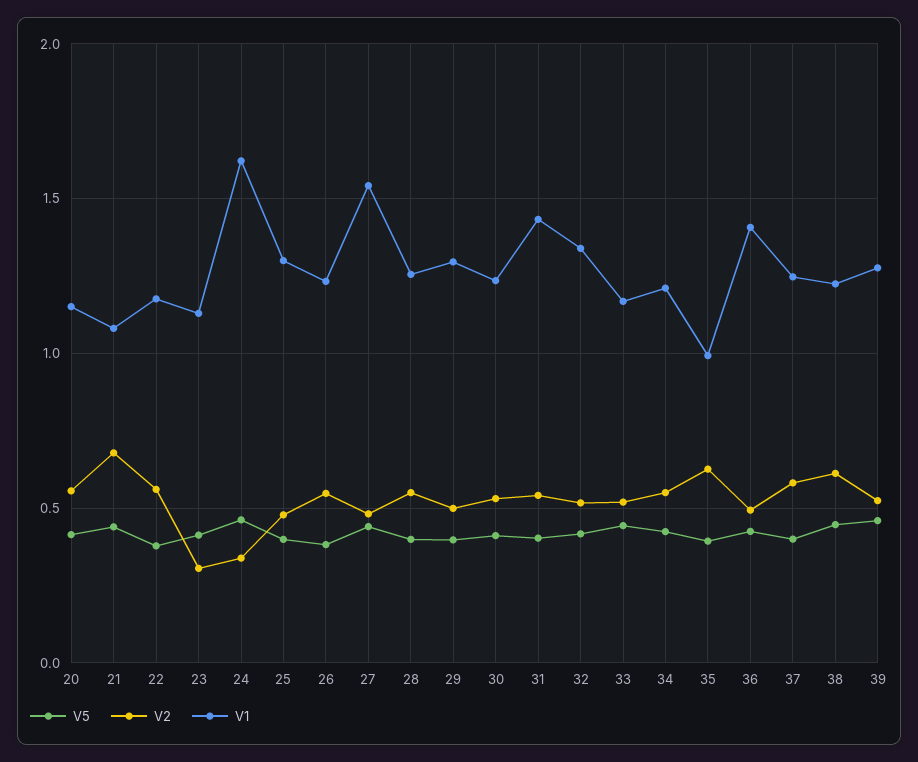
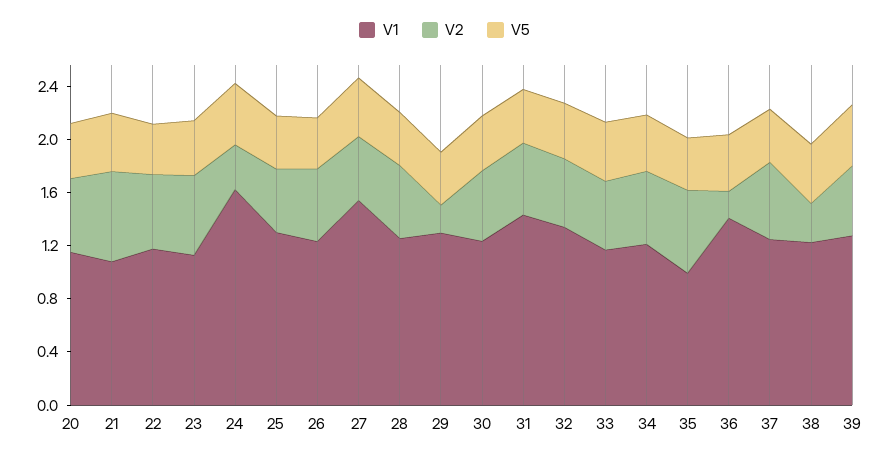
  {
    "V5": {
      "20": 0.4,
      "21": 0.45,
      "22": 0.4,
      "23": 0.4,
      "24": 0.45,
      "25": 0.4,
      "26": 0.4,
      "27": 0.45,
      "28": 0.4,
      "29": 0.4,
      "30": 0.4,
      "31": 0.4,
      "32": 0.4,
      "33": 0.45,
      "34": 0.4,
      "35": 0.4,
      "36": 0.45,
      "37": 0.4,
      "38": 0.45,
      "39": 0.45
    },
    "V2": {
      "20": 0.55,
      "21": 0.7,
      "22": 0.55,
-     "23": 0.3,
+     "23": 0.6,
      "24": 0.35,
      "25": 0.5,
      "26": 0.55,
      "27": 0.5,
      "28": 0.55,
-     "29": 0.5,
+     "29": 0.2,
      "30": 0.55,
      "31": 0.55,
      "32": 0.5,
      "33": 0.5,
      "34": 0.55,
      "35": 0.65,
-     "36": 0.5,
+     "36": 0.2,
      "37": 0.6,
-     "38": 0.6,
+     "38": 0.3,
      "39": 0.5
    },
    "V1": {
      "20": 1.15,
      "21": 1.1,
      "22": 1.2,
      "23": 1.15,
      "24": 1.6,
      "25": 1.3,
      "26": 1.25,
      "27": 1.55,
      "28": 1.25,
      "29": 1.3,
      "30": 1.25,
      "31": 1.45,
      "32": 1.35,
      "33": 1.15,
      "34": 1.2,
      "35": 1,
      "36": 1.4,
      "37": 1.25,
      "38": 1.25,
      "39": 1.3
    }
  }

